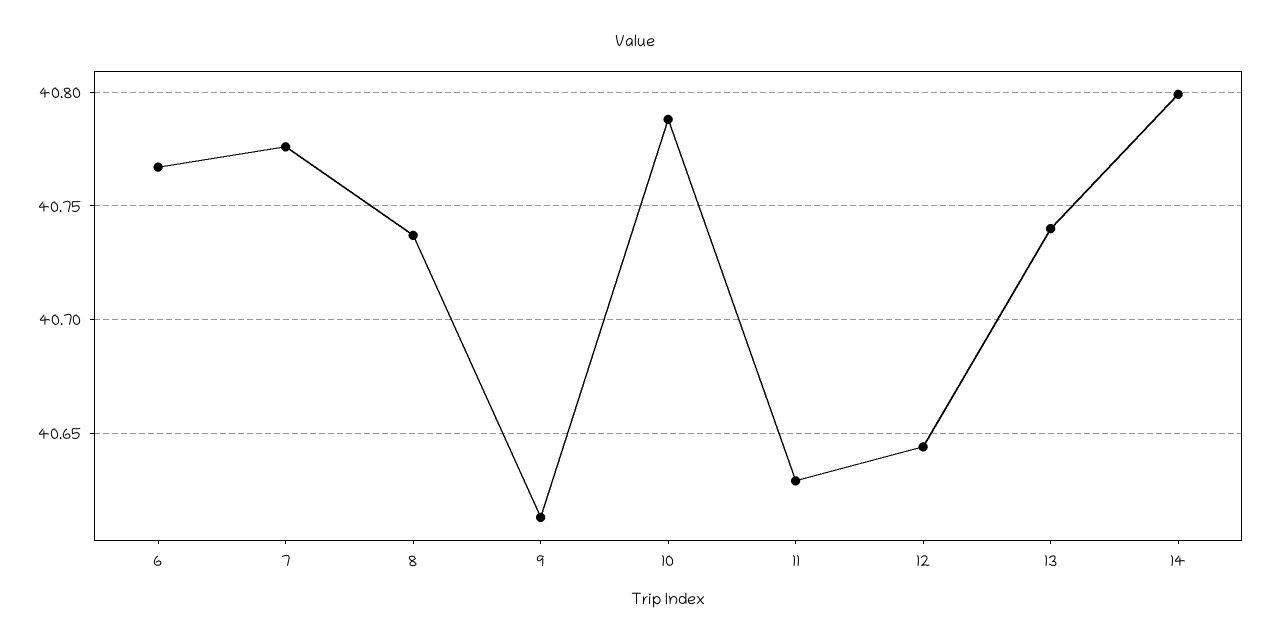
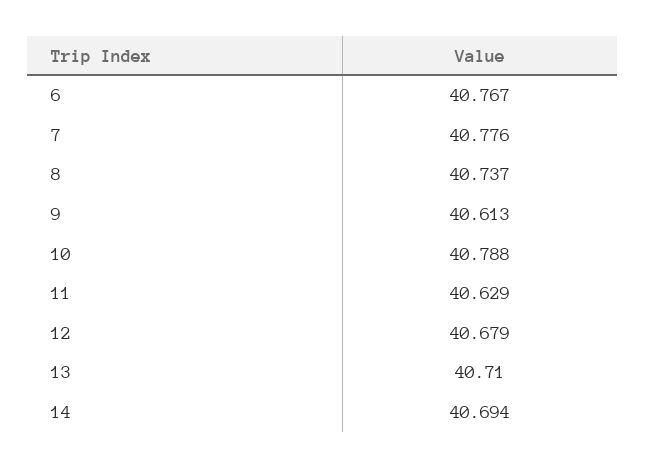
  {
    "6": 40.767,
    "7": 40.776,
    "8": 40.737,
    "9": 40.613,
    "10": 40.788,
    "11": 40.629,
-   "12": 40.645,
+   "12": 40.679,
-   "13": 40.74,
+   "13": 40.71,
-   "14": 40.8
+   "14": 40.694
  }

